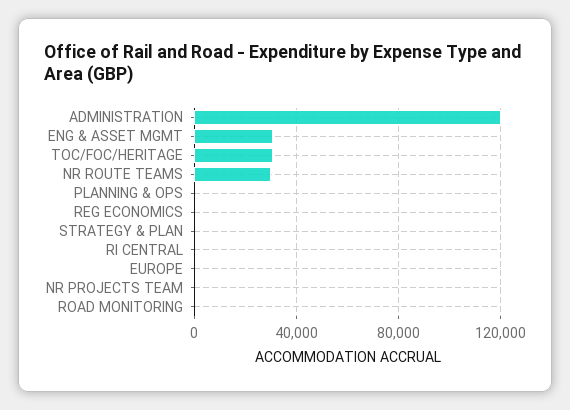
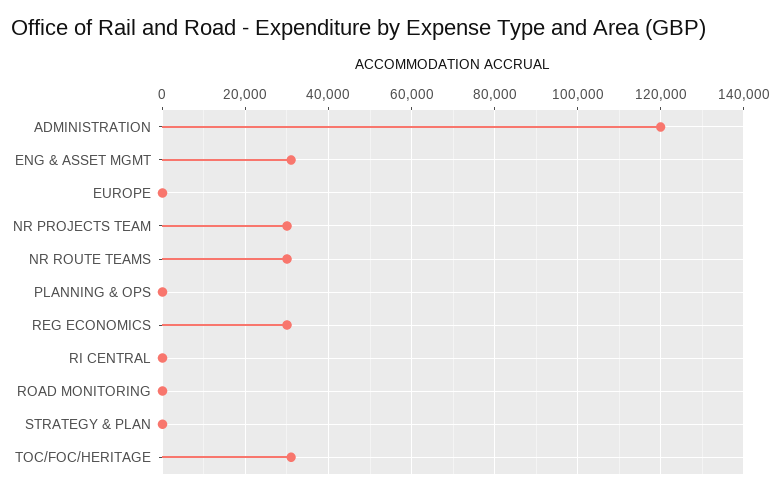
  {
    "ADMINISTRATION": 120000,
    "ENG & ASSET MGMT": 32000,
    "TOC/FOC/HERITAGE": 32000,
    "NR ROUTE TEAMS": 30000,
    "PLANNING & OPS": 0,
-   "REG ECONOMICS": 0,
+   "REG ECONOMICS": 30000,
    "STRATEGY & PLAN": 0,
    "RI CENTRAL": 0,
    "EUROPE": 0,
-   "NR PROJECTS TEAM": 0,
+   "NR PROJECTS TEAM": 30000,
    "ROAD MONITORING": 0
  }

